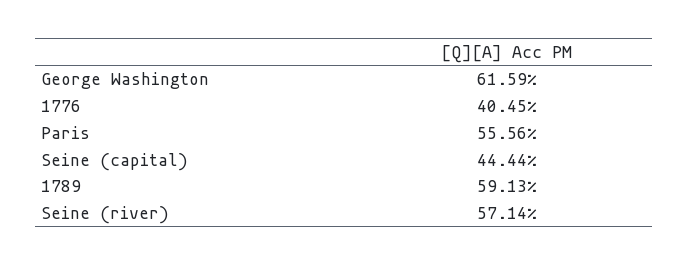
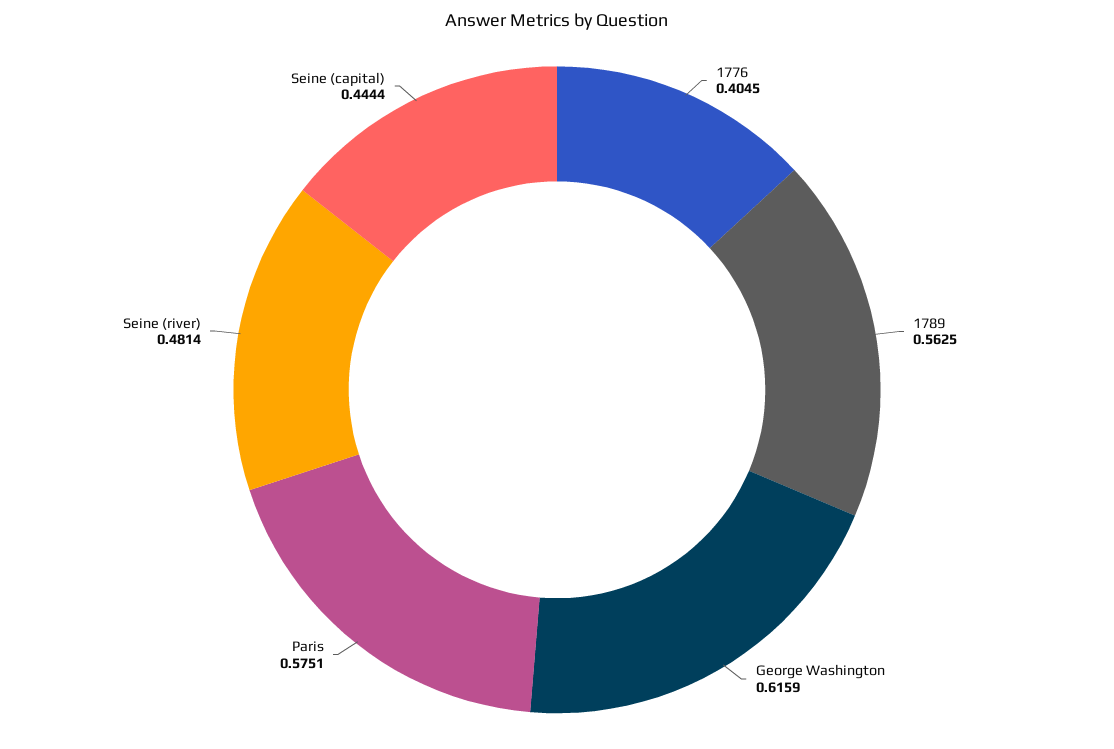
  {
    "George Washington": 0.6159,
    "1776": 0.4045,
-   "Paris": 0.5556,
+   "Paris": 0.5751,
    "Seine (capital)": 0.4444,
-   "1789": 0.5913,
+   "1789": 0.5625,
-   "Seine (river)": 0.5714
+   "Seine (river)": 0.4814
  }

